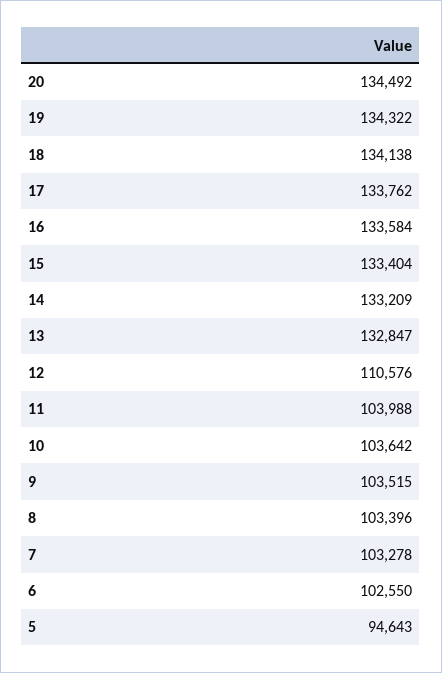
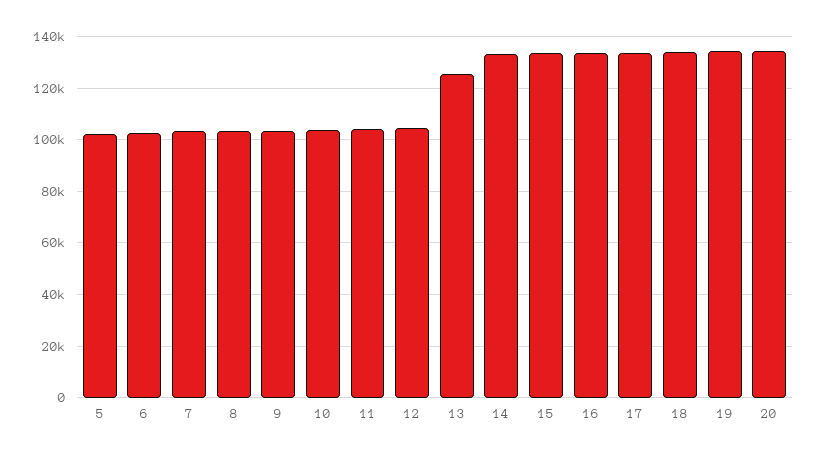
  {
    "20": 134492,
    "19": 134322,
    "18": 134138,
    "17": 133762,
    "16": 133584,
    "15": 133404,
    "14": 133209,
-   "13": 132847,
+   "13": 125000,
-   "12": 110576,
+   "12": 105000,
    "11": 103988,
    "10": 103642,
    "9": 103515,
    "8": 103396,
    "7": 103278,
    "6": 102550,
-   "5": 94643
+   "5": 102500
  }

